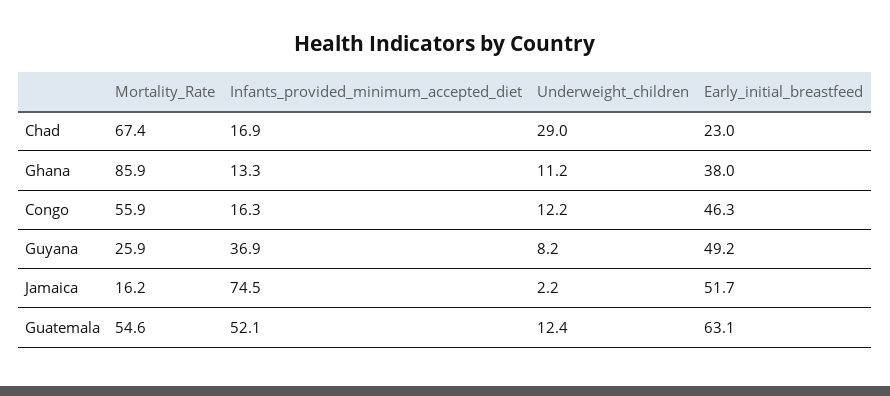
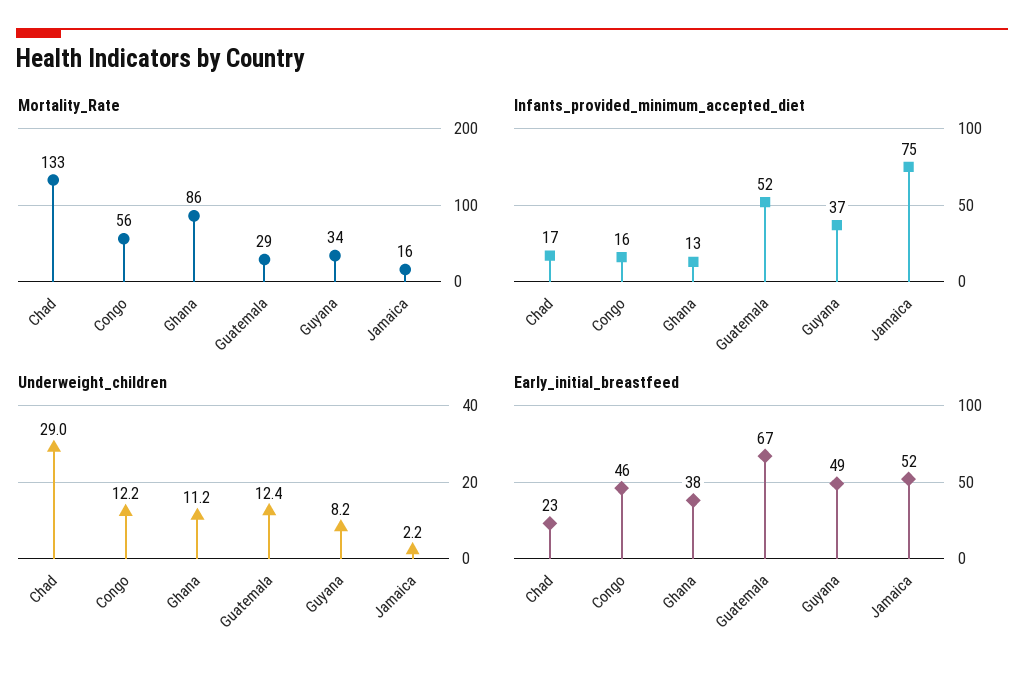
  {
    "Mortality_Rate": {
-     "Chad": 67.4,
+     "Chad": 133,
      "Ghana": 85.9,
      "Congo": 55.9,
-     "Guyana": 25.9,
+     "Guyana": 34,
      "Jamaica": 16.2,
-     "Guatemala": 54.6
+     "Guatemala": 29
    },
    "Infants_provided_minimum_accepted_diet": {
      "Chad": 16.9,
      "Ghana": 13.3,
      "Congo": 16.3,
      "Guyana": 36.9,
      "Jamaica": 74.5,
      "Guatemala": 52.1
    },
    "Underweight_children": {
      "Chad": 29,
      "Ghana": 11.2,
      "Congo": 12.2,
      "Guyana": 8.2,
      "Jamaica": 2.2,
      "Guatemala": 12.4
    },
    "Early_initial_breastfeed": {
      "Chad": 23,
      "Ghana": 38,
      "Congo": 46.3,
      "Guyana": 49.2,
      "Jamaica": 51.7,
-     "Guatemala": 63.1
+     "Guatemala": 67
    }
  }

